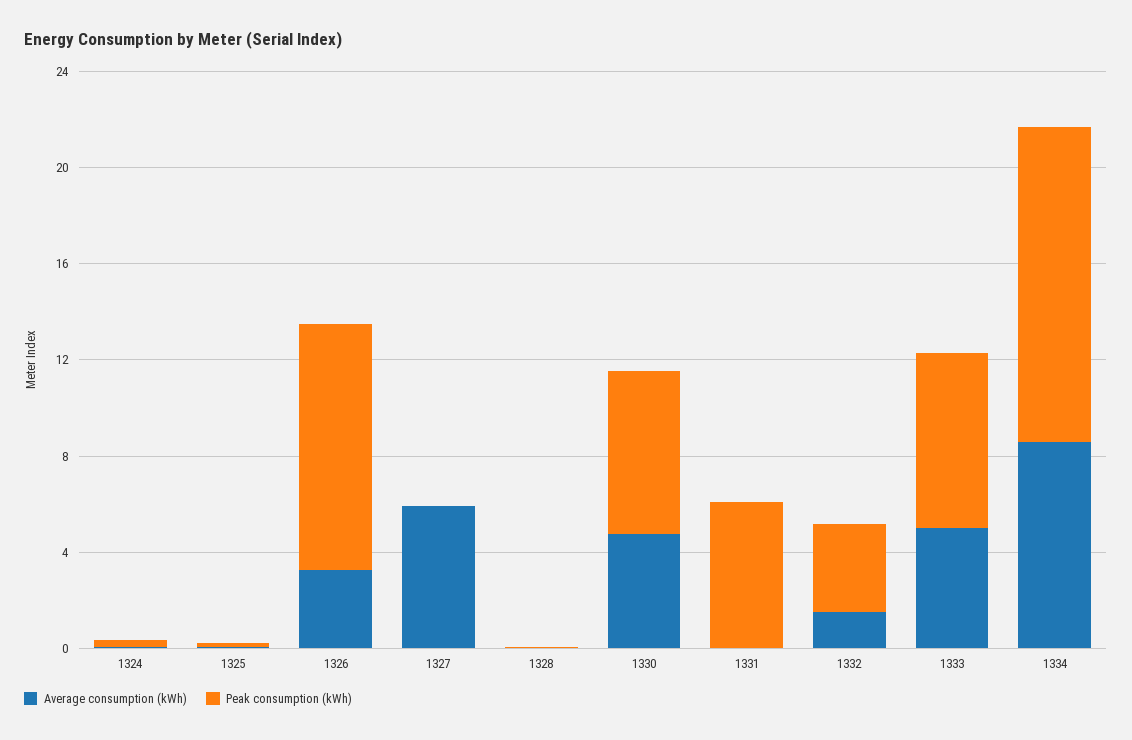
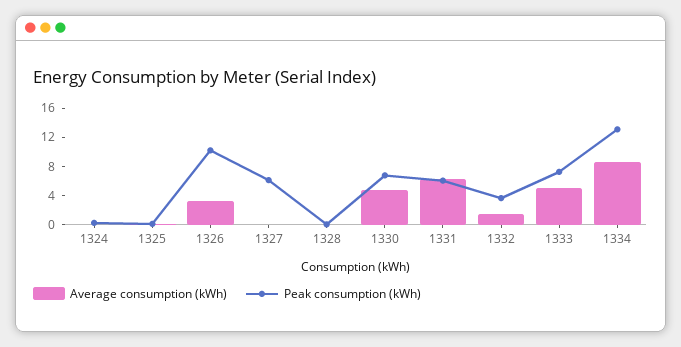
  {
    "Average consumption (kWh)": {
      "1324": 0,
      "1325": 0,
      "1326": 3,
-     "1327": 6,
+     "1327": 0,
      "1328": 0,
      "1330": 5,
-     "1331": 0,
+     "1331": 6,
      "1332": 2,
      "1333": 5,
      "1334": 9
    },
    "Peak consumption (kWh)": {
      "1324": 0,
      "1325": 0,
      "1326": 10,
-     "1327": 0,
+     "1327": 6,
      "1328": 0,
      "1330": 7,
      "1331": 6,
      "1332": 4,
      "1333": 7,
      "1334": 13
    }
  }

